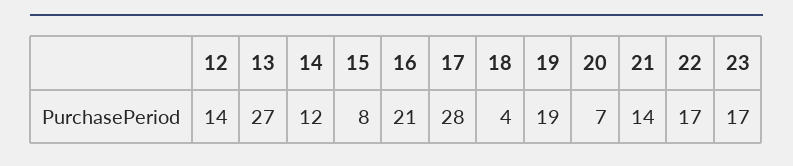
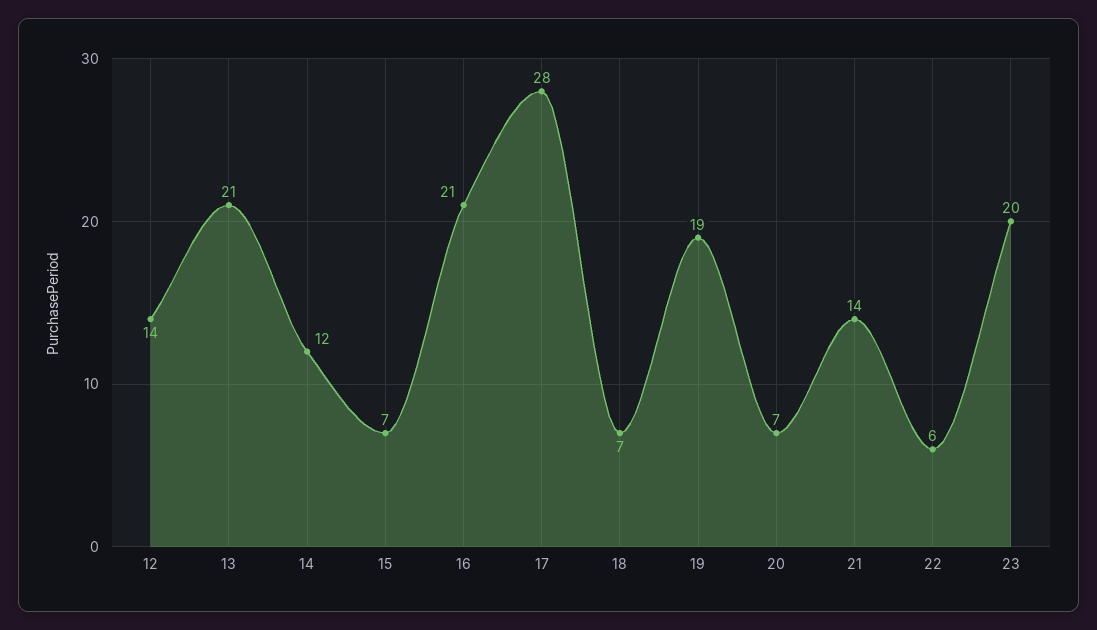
  {
    "12": 14,
-   "13": 27,
+   "13": 21,
    "14": 12,
-   "15": 8,
+   "15": 7,
    "16": 21,
    "17": 28,
-   "18": 4,
+   "18": 7,
    "19": 19,
    "20": 7,
    "21": 14,
-   "22": 17,
+   "22": 6,
-   "23": 17
+   "23": 20
  }

